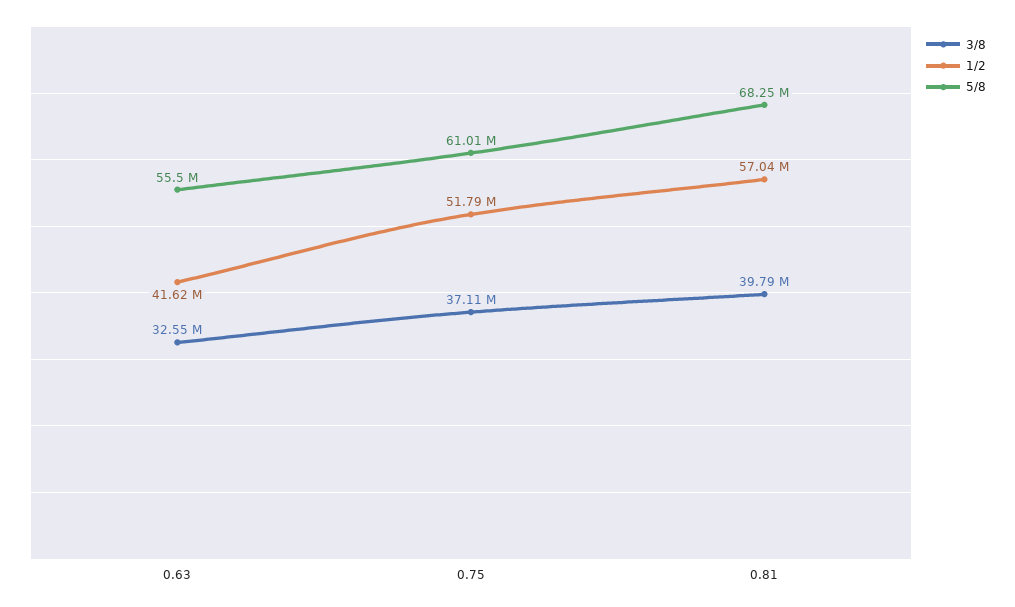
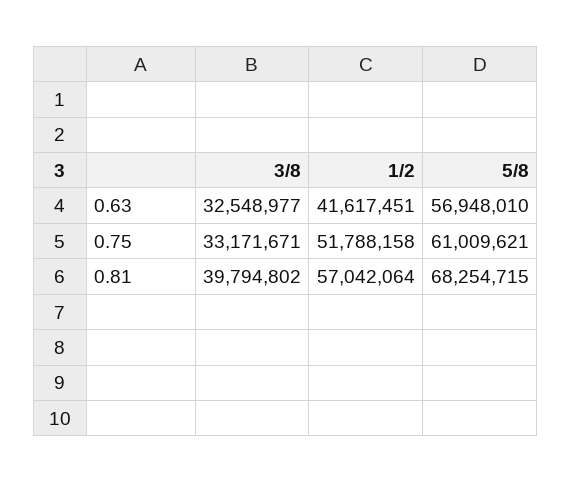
  {
    "3/8": {
      "0.63": 32548977,
-     "0.75": 37110000,
+     "0.75": 33171671,
      "0.81": 39794802
    },
    "1/2": {
      "0.63": 41617451,
      "0.75": 51788158,
      "0.81": 57042064
    },
    "5/8": {
-     "0.63": 55500000,
+     "0.63": 56948010,
      "0.75": 61009621,
      "0.81": 68254715
    }
  }

